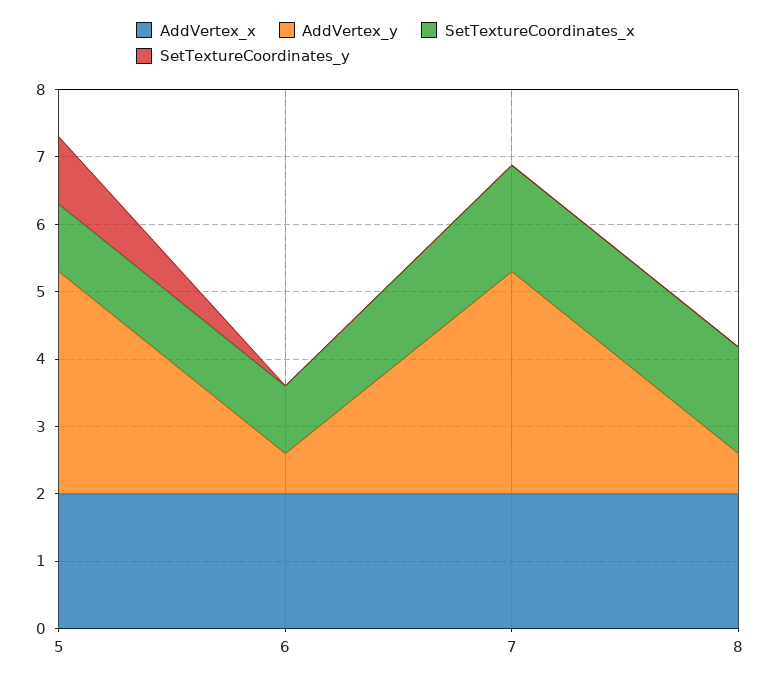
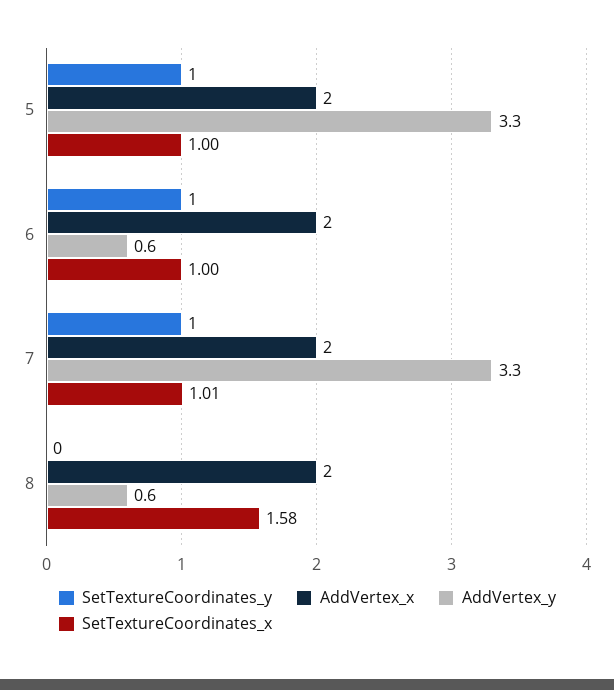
  {
    "AddVertex_x": {
      "5": 2,
      "6": 2,
      "7": 2,
      "8": 2
    },
    "AddVertex_y": {
      "5": 3.3,
      "6": 0.6,
      "7": 3.3,
      "8": 0.6
    },
    "SetTextureCoordinates_x": {
      "5": 1,
      "6": 1,
-     "7": 1.6,
+     "7": 1.01,
      "8": 1.58
    },
    "SetTextureCoordinates_y": {
      "5": 1,
-     "6": 0,
+     "6": 1,
-     "7": 0,
+     "7": 1,
      "8": 0
    }
  }

